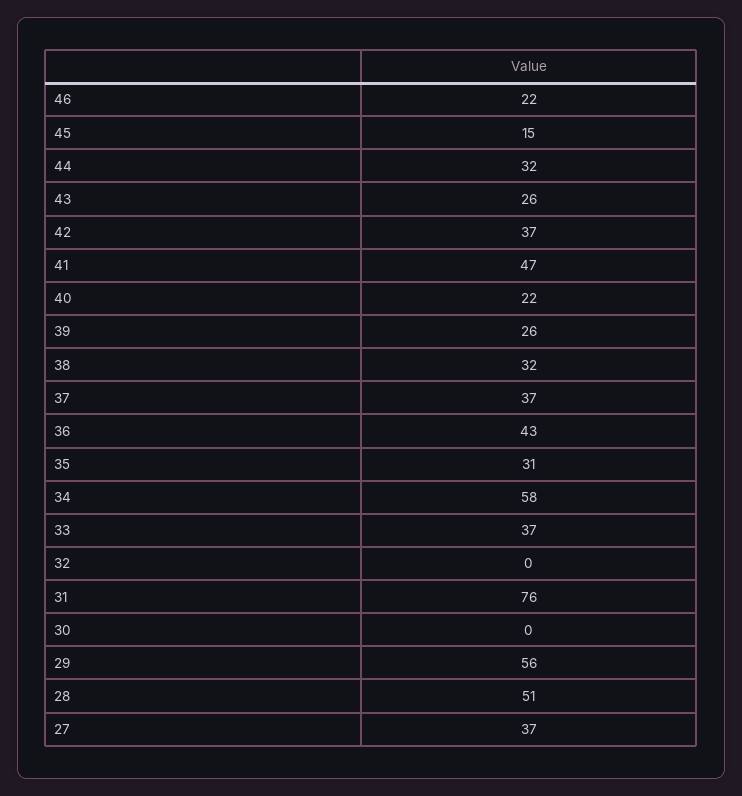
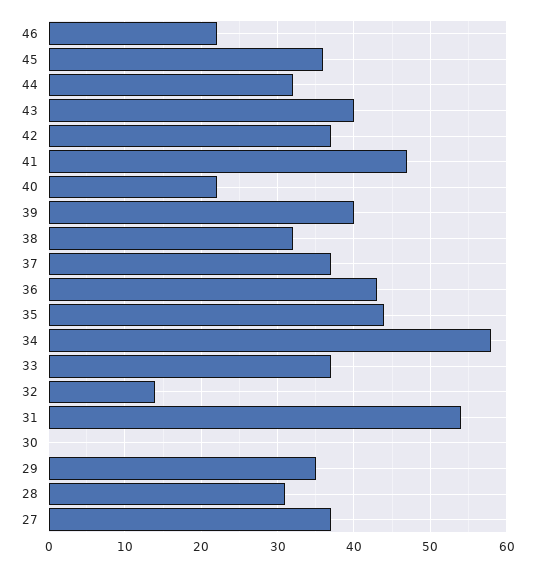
  {
    "46": 22,
-   "45": 15,
+   "45": 36,
    "44": 32,
-   "43": 26,
+   "43": 40,
    "42": 37,
    "41": 47,
    "40": 22,
-   "39": 26,
+   "39": 40,
    "38": 32,
    "37": 37,
    "36": 43,
-   "35": 31,
+   "35": 44,
    "34": 58,
    "33": 37,
-   "32": 0,
+   "32": 14,
-   "31": 76,
+   "31": 54,
    "30": 0,
-   "29": 56,
+   "29": 35,
-   "28": 51,
+   "28": 31,
    "27": 37
  }

